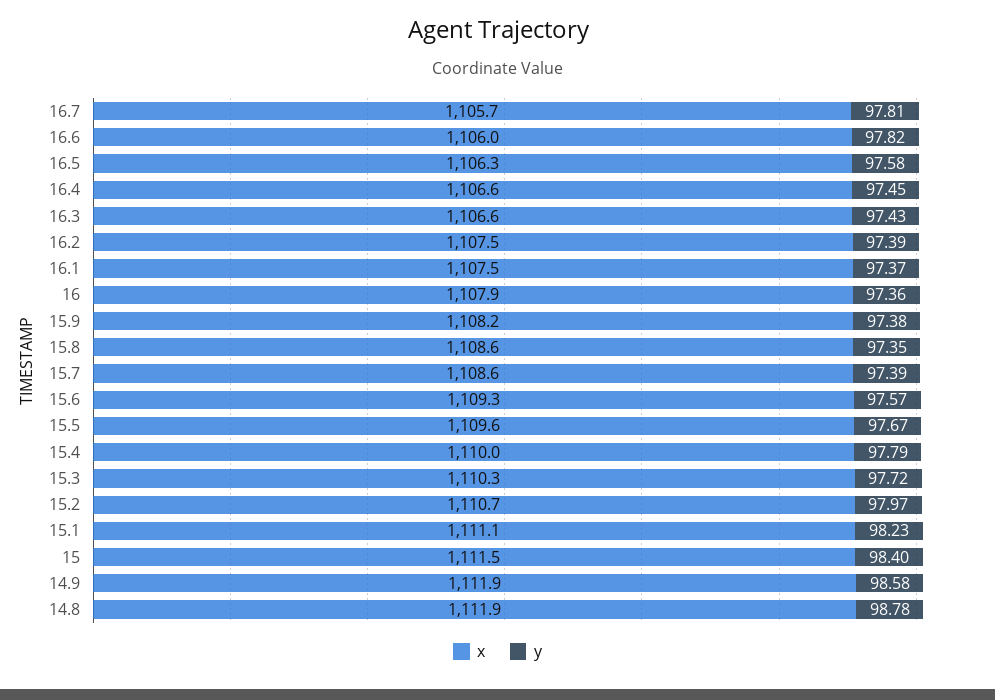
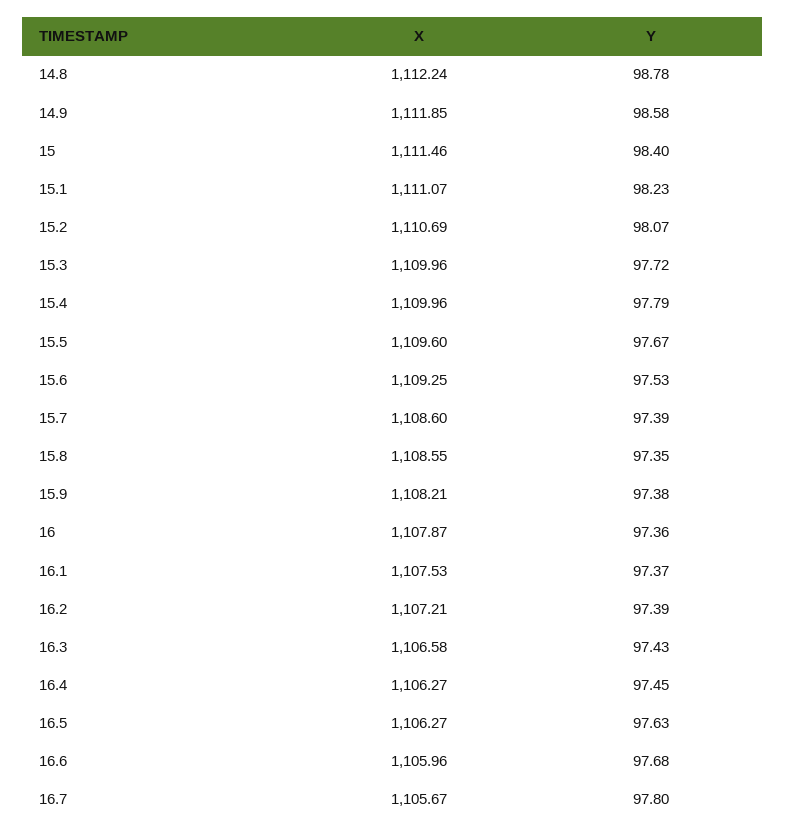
  {
    "x": {
      "16.7": 1105.67,
      "16.6": 1105.96,
      "16.5": 1106.27,
-     "16.4": 1106.6,
+     "16.4": 1106.27,
      "16.3": 1106.58,
-     "16.2": 1107.5,
+     "16.2": 1107.21,
      "16.1": 1107.53,
      "16": 1107.87,
      "15.9": 1108.21,
      "15.8": 1108.55,
      "15.7": 1108.6,
      "15.6": 1109.25,
      "15.5": 1109.6,
      "15.4": 1109.96,
-     "15.3": 1110.3,
+     "15.3": 1109.96,
      "15.2": 1110.69,
      "15.1": 1111.07,
      "15": 1111.46,
      "14.9": 1111.85,
-     "14.8": 1111.9
+     "14.8": 1112.24
    },
    "y": {
-     "16.7": 97.81,
+     "16.7": 97.8,
-     "16.6": 97.82,
+     "16.6": 97.68,
-     "16.5": 97.58,
+     "16.5": 97.63,
      "16.4": 97.45,
      "16.3": 97.43,
      "16.2": 97.39,
      "16.1": 97.37,
      "16": 97.36,
      "15.9": 97.38,
      "15.8": 97.35,
      "15.7": 97.39,
-     "15.6": 97.57,
+     "15.6": 97.53,
      "15.5": 97.67,
      "15.4": 97.79,
      "15.3": 97.72,
-     "15.2": 97.97,
+     "15.2": 98.07,
      "15.1": 98.23,
      "15": 98.4,
      "14.9": 98.58,
      "14.8": 98.78
    }
  }

